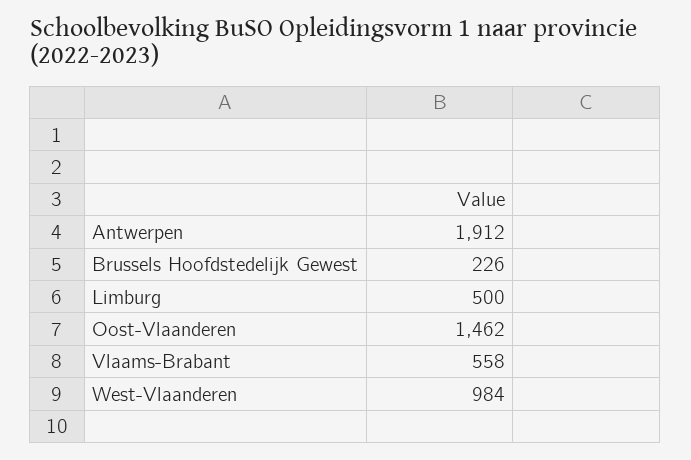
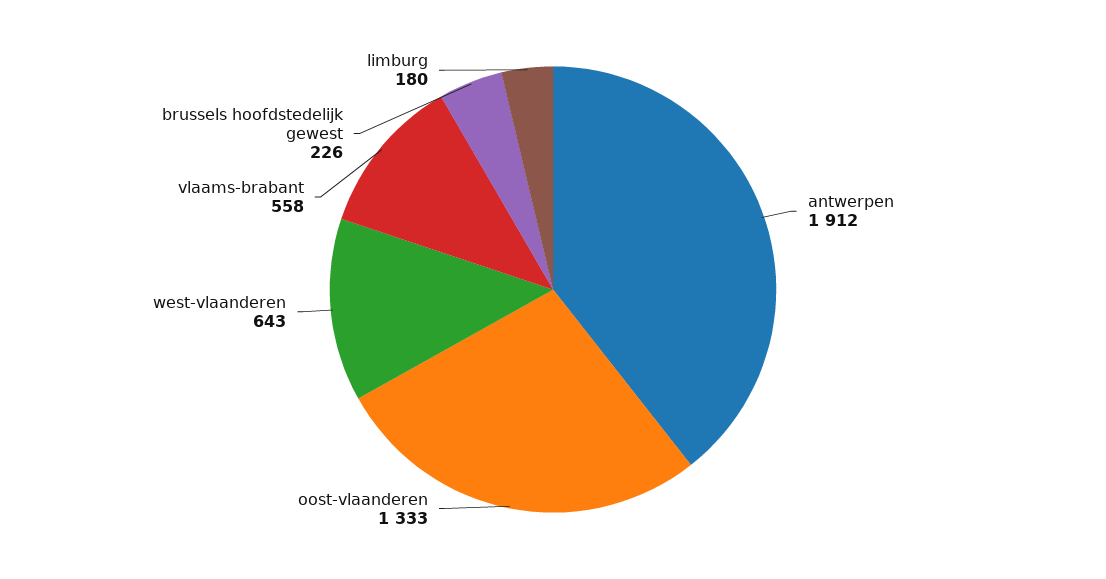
  {
    "Antwerpen": 1912,
    "Brussels Hoofdstedelijk Gewest": 226,
-   "Limburg": 500,
+   "Limburg": 180,
-   "Oost-Vlaanderen": 1462,
+   "Oost-Vlaanderen": 1333,
    "Vlaams-Brabant": 558,
-   "West-Vlaanderen": 984
+   "West-Vlaanderen": 643
  }

